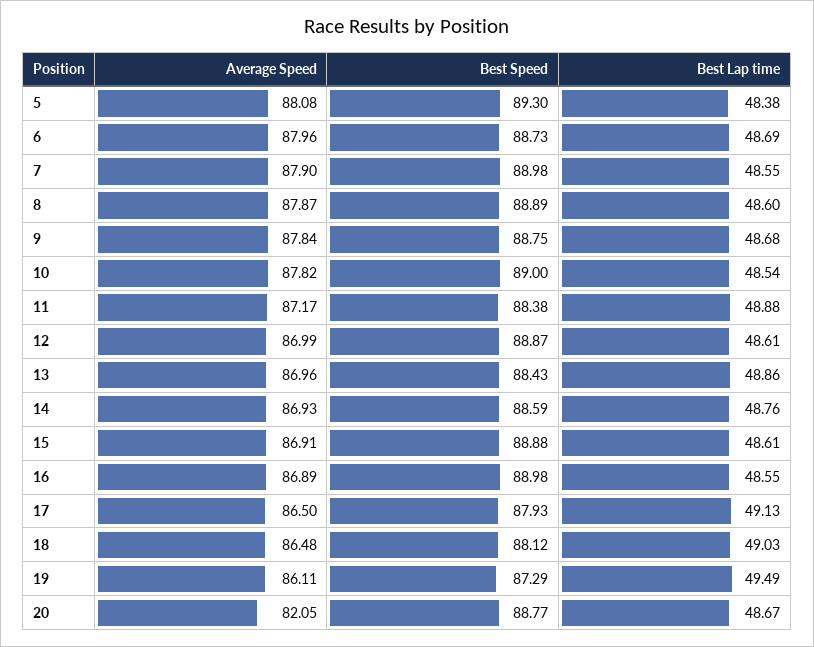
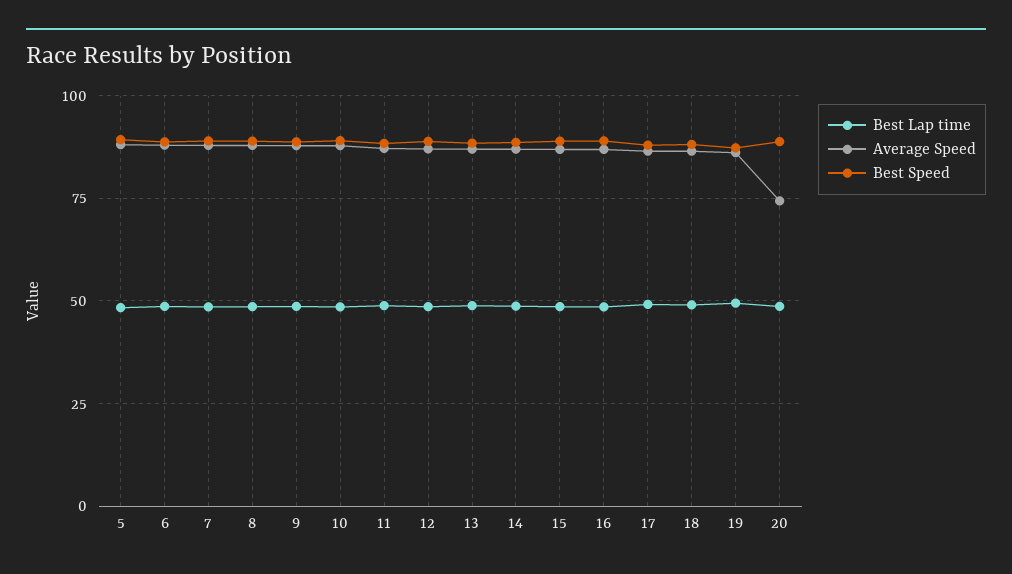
  {
    "Average Speed": {
      "5": 88.08,
      "6": 87.96,
      "7": 87.9,
      "8": 87.87,
      "9": 87.84,
      "10": 87.82,
      "11": 87.17,
      "12": 86.99,
      "13": 86.96,
      "14": 86.93,
      "15": 86.91,
      "16": 86.89,
      "17": 86.5,
      "18": 86.48,
      "19": 86.11,
-     "20": 82.05
+     "20": 75
    },
    "Best Speed": {
      "5": 89.3,
      "6": 88.73,
      "7": 88.98,
      "8": 88.89,
      "9": 88.75,
      "10": 89,
      "11": 88.38,
      "12": 88.87,
      "13": 88.43,
      "14": 88.59,
      "15": 88.88,
      "16": 88.98,
      "17": 87.93,
      "18": 88.12,
      "19": 87.29,
      "20": 88.77
    },
    "Best Lap time": {
      "5": 48.38,
      "6": 48.69,
      "7": 48.55,
      "8": 48.6,
      "9": 48.68,
      "10": 48.54,
      "11": 48.88,
      "12": 48.61,
      "13": 48.86,
      "14": 48.76,
      "15": 48.61,
      "16": 48.55,
      "17": 49.13,
      "18": 49.03,
      "19": 49.49,
      "20": 48.67
    }
  }

